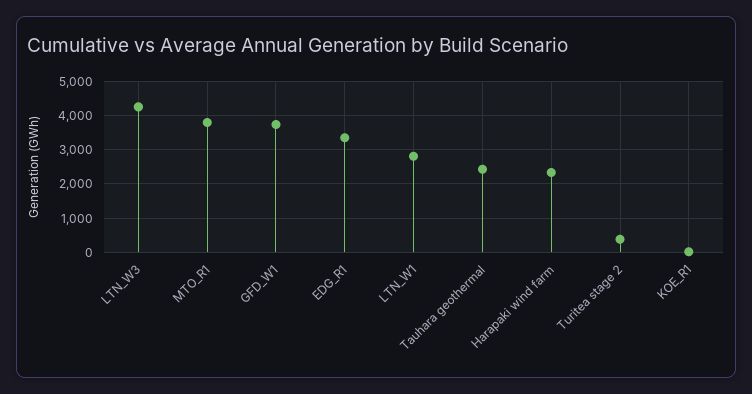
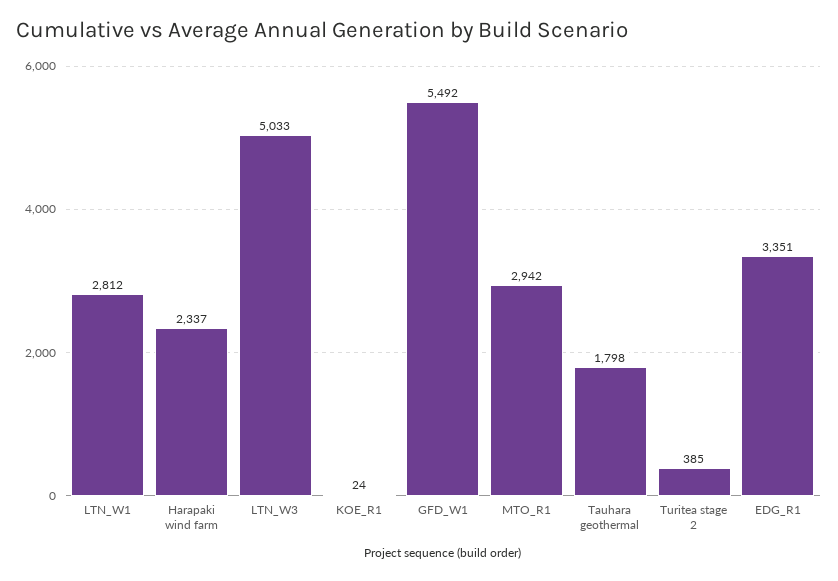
  {
-   "LTN_W3": 4200,
+   "LTN_W3": 5033,
-   "MTO_R1": 3800,
+   "MTO_R1": 2942,
-   "GFD_W1": 3800,
+   "GFD_W1": 5492,
    "EDG_R1": 3351,
    "LTN_W1": 2812,
-   "Tauhara geothermal": 2400,
+   "Tauhara geothermal": 1798,
    "Harapaki wind farm": 2337,
    "Turitea stage 2": 385,
    "KOE_R1": 24
  }

